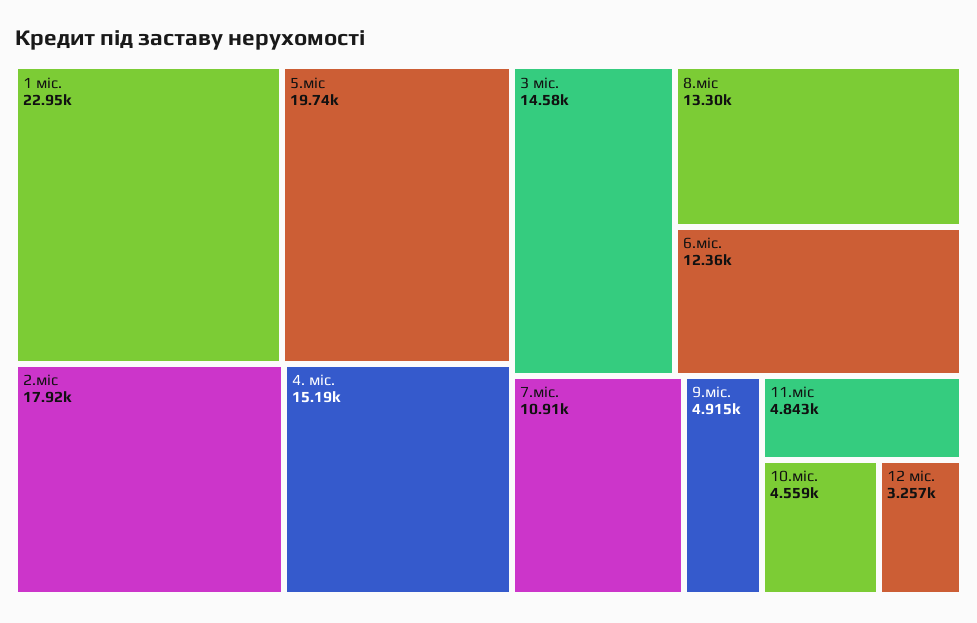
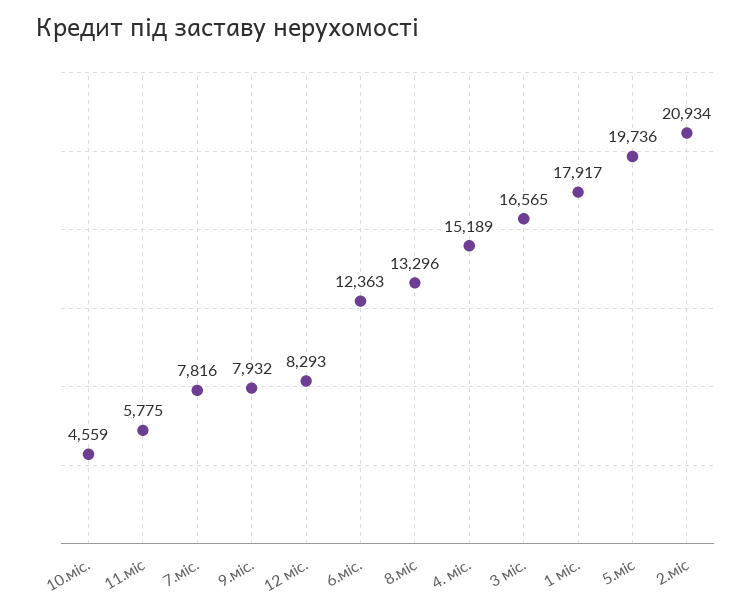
  {
-   "1 міс.": 22950,
+   "1 міс.": 17917,
    "5.міс": 19736,
-   "2.міс": 17920,
+   "2.міс": 20934,
    "4. міс.": 15189,
-   "3 міс.": 14580,
+   "3 міс.": 16565,
    "8.міс": 13296,
    "6.міс.": 12363,
-   "7.міс.": 10910,
+   "7.міс.": 7816,
-   "9.міс.": 4915,
+   "9.міс.": 7932,
-   "11.міс": 4843,
+   "11.міс": 5775,
    "10.міс.": 4559,
-   "12 міс.": 3257
+   "12 міс.": 8293
  }

